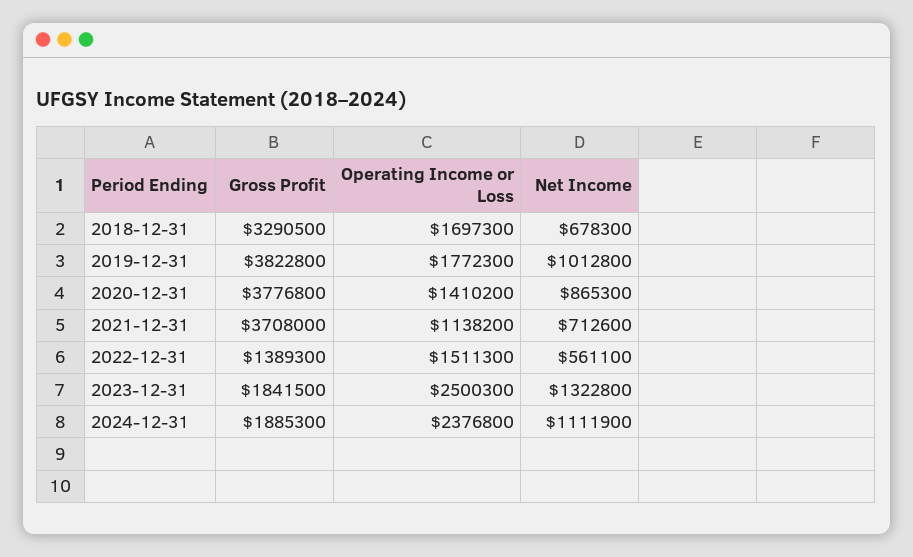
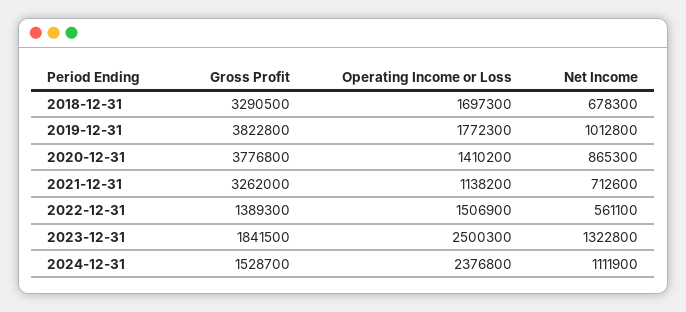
  {
    "Gross Profit": {
      "2018-12-31": 3290500,
      "2019-12-31": 3822800,
      "2020-12-31": 3776800,
-     "2021-12-31": 3708000,
+     "2021-12-31": 3262000,
      "2022-12-31": 1389300,
      "2023-12-31": 1841500,
-     "2024-12-31": 1885300
+     "2024-12-31": 1528700
    },
    "Operating Income or Loss": {
      "2018-12-31": 1697300,
      "2019-12-31": 1772300,
      "2020-12-31": 1410200,
      "2021-12-31": 1138200,
-     "2022-12-31": 1511300,
+     "2022-12-31": 1506900,
      "2023-12-31": 2500300,
      "2024-12-31": 2376800
    },
    "Net Income": {
      "2018-12-31": 678300,
      "2019-12-31": 1012800,
      "2020-12-31": 865300,
      "2021-12-31": 712600,
      "2022-12-31": 561100,
      "2023-12-31": 1322800,
      "2024-12-31": 1111900
    }
  }

